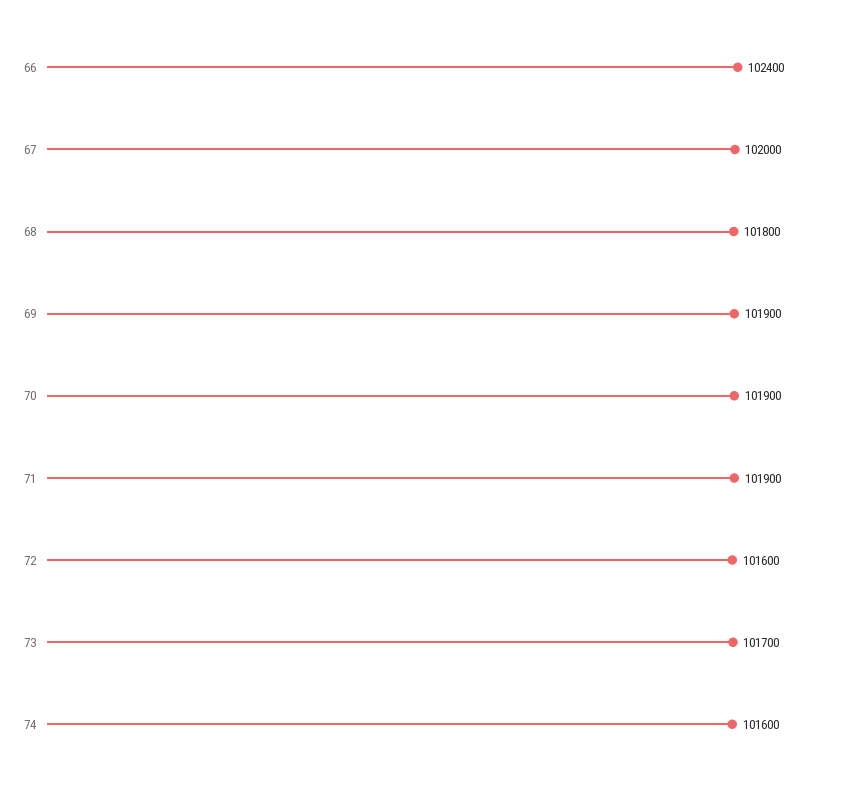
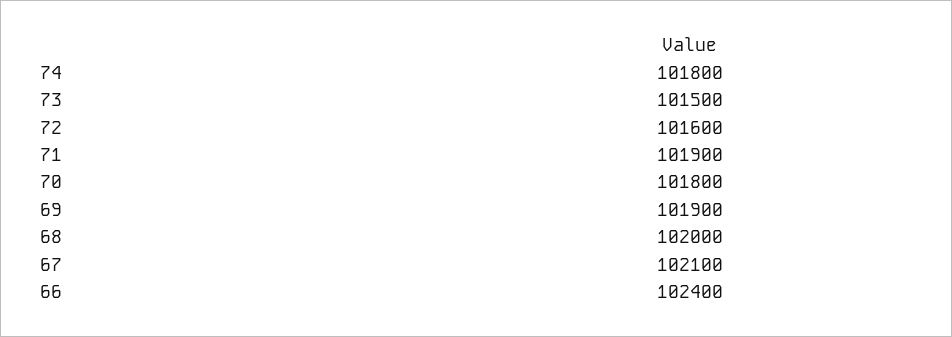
  {
    "66": 102400,
-   "67": 102000,
+   "67": 102100,
-   "68": 101800,
+   "68": 102000,
    "69": 101900,
-   "70": 101900,
+   "70": 101800,
    "71": 101900,
    "72": 101600,
-   "73": 101700,
+   "73": 101500,
-   "74": 101600
+   "74": 101800
  }

